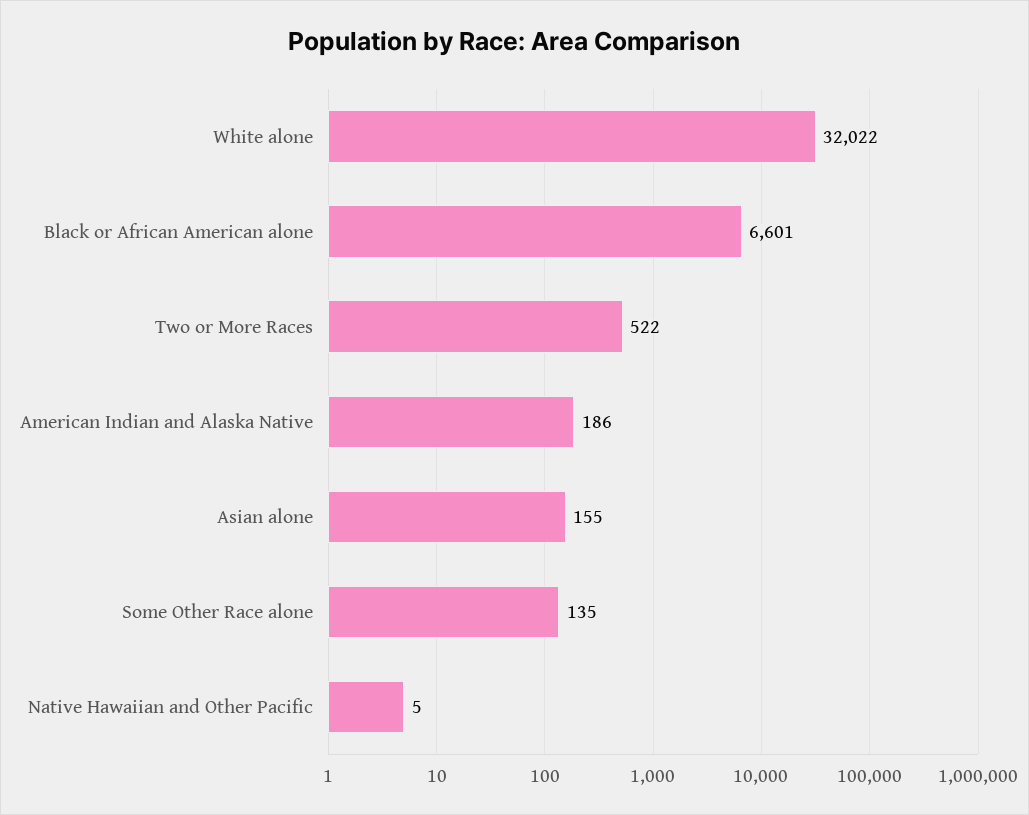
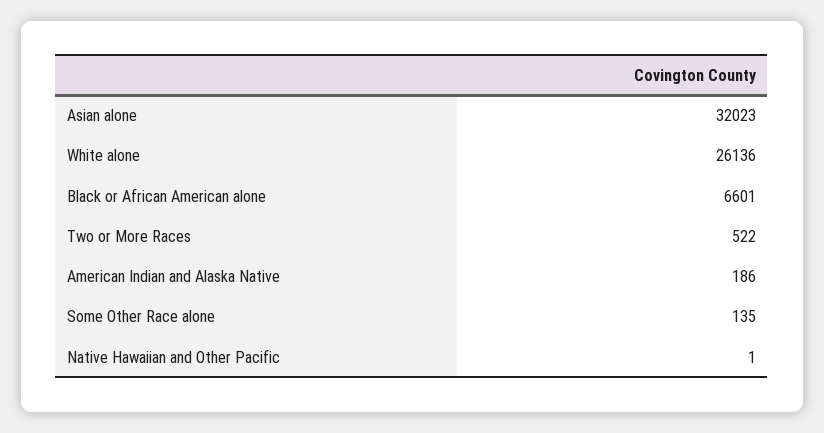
  {
-   "White alone": 32022,
+   "White alone": 26136,
    "Black or African American alone": 6601,
    "Two or More Races": 522,
    "American Indian and Alaska Native": 186,
-   "Asian alone": 155,
+   "Asian alone": 32023,
    "Some Other Race alone": 135,
-   "Native Hawaiian and Other Pacific": 5
+   "Native Hawaiian and Other Pacific": 1
  }

